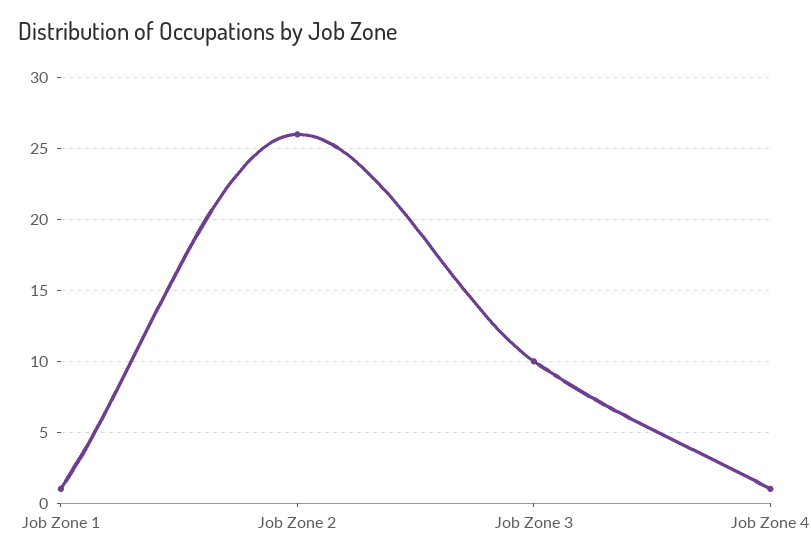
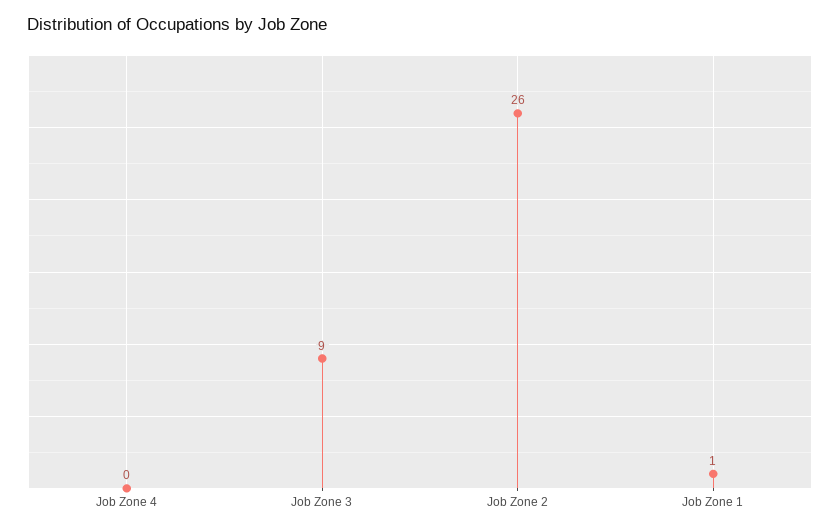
  {
    "Job Zone 1": 1,
    "Job Zone 2": 26,
-   "Job Zone 3": 10,
+   "Job Zone 3": 9,
-   "Job Zone 4": 1
+   "Job Zone 4": 0
  }

